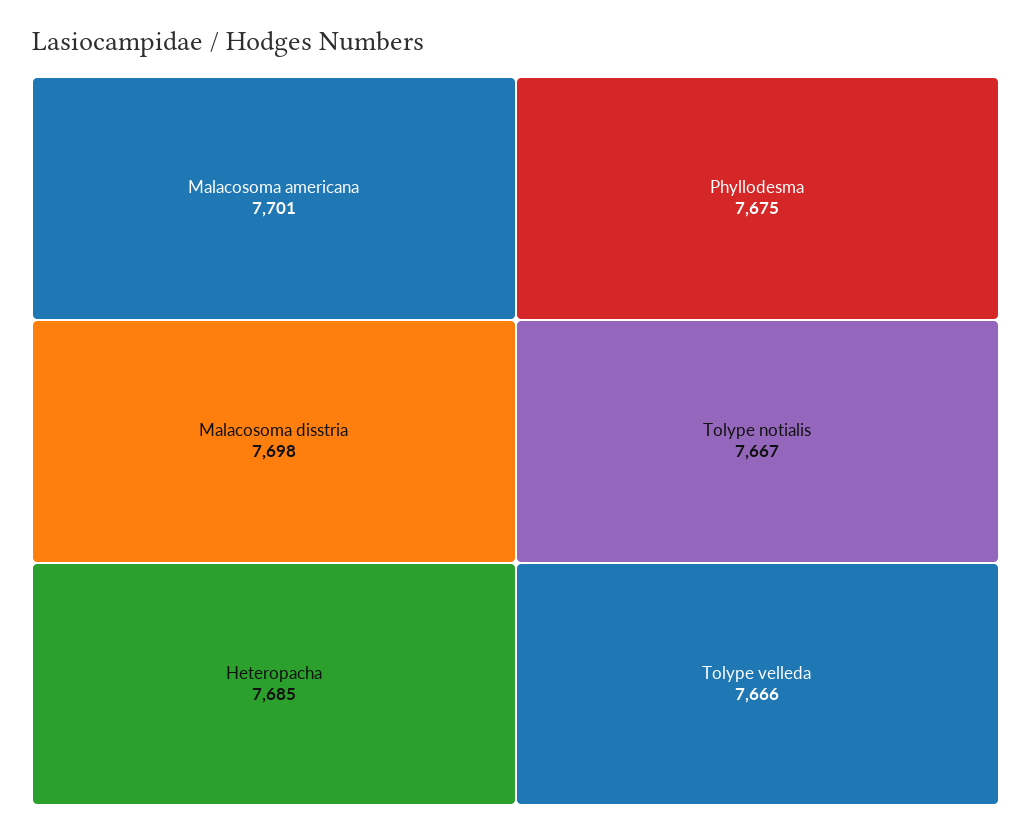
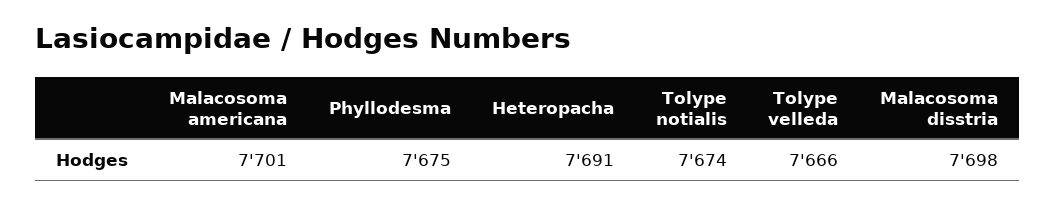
  {
    "Malacosoma americana": 7701,
    "Malacosoma disstria": 7698,
-   "Heteropacha": 7685,
+   "Heteropacha": 7691,
    "Phyllodesma": 7675,
-   "Tolype notialis": 7667,
+   "Tolype notialis": 7674,
    "Tolype velleda": 7666
  }

